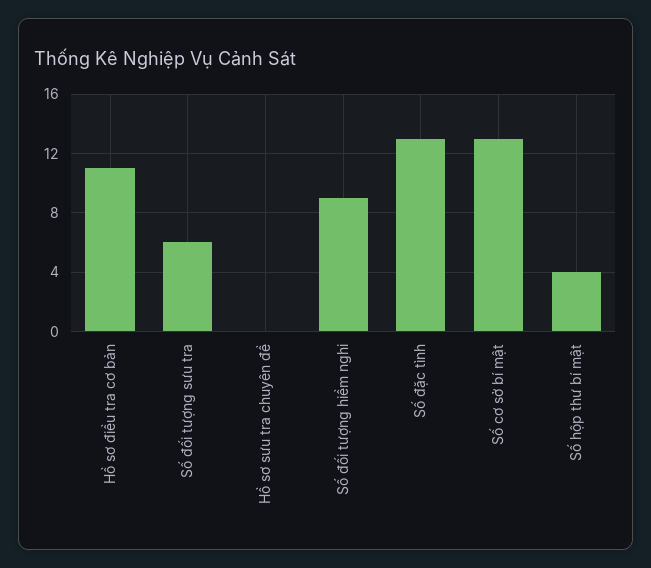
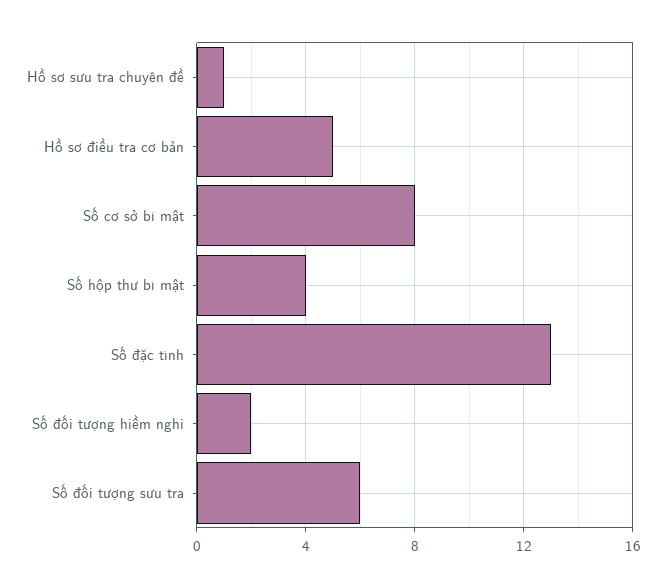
  {
-   "Hồ sơ điều tra cơ bản": 11,
+   "Hồ sơ điều tra cơ bản": 5,
    "Số đối tượng sưu tra": 6,
-   "Hồ sơ sưu tra chuyên đề": 0,
+   "Hồ sơ sưu tra chuyên đề": 1,
-   "Số đối tượng hiềm nghi": 9,
+   "Số đối tượng hiềm nghi": 2,
    "Số đặc tình": 13,
-   "Số cơ sở bí mật": 13,
+   "Số cơ sở bí mật": 8,
    "Số hộp thư bí mật": 4
  }

